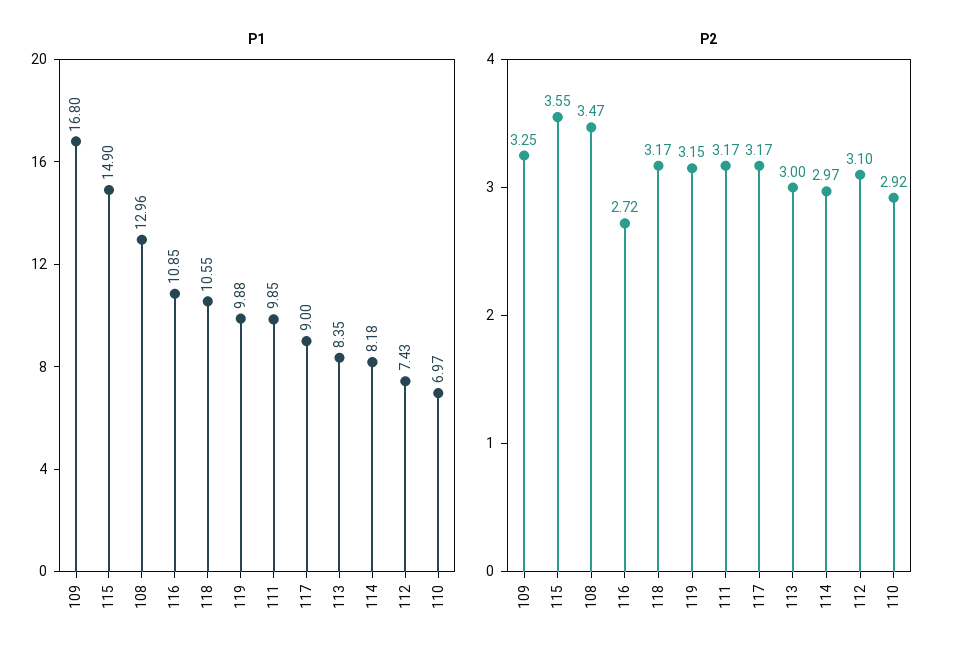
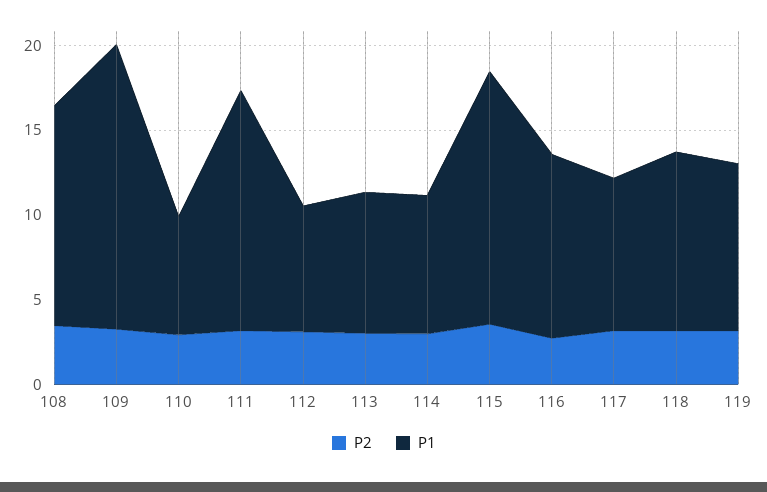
  {
    "P1": {
      "109": 16.8,
      "115": 14.9,
      "108": 12.96,
      "116": 10.85,
      "118": 10.55,
      "119": 9.88,
-     "111": 9.85,
+     "111": 14,
      "117": 9,
      "113": 8.35,
      "114": 8.18,
      "112": 7.43,
      "110": 6.97
    },
    "P2": {
      "109": 3.25,
      "115": 3.55,
      "108": 3.47,
      "116": 2.72,
      "118": 3.17,
      "119": 3.15,
      "111": 3.17,
      "117": 3.17,
      "113": 3,
      "114": 2.97,
      "112": 3.1,
      "110": 2.92
    }
  }

